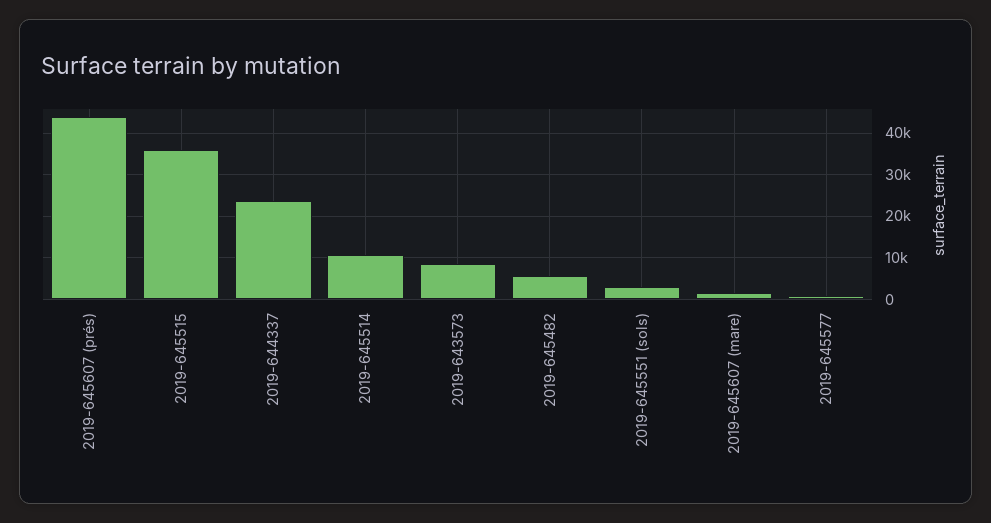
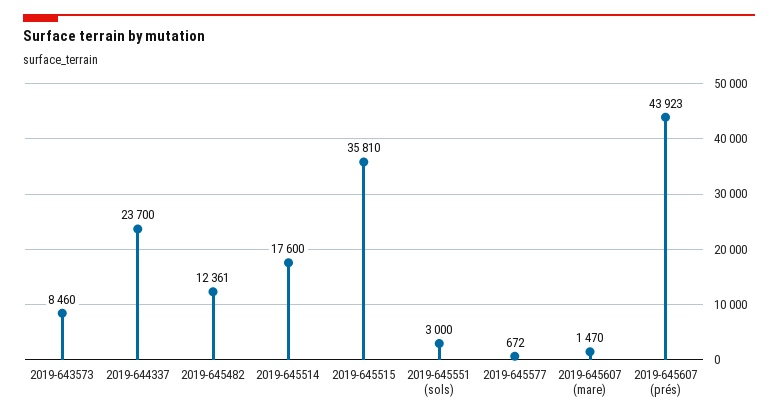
  {
    "2019-645607 (prés)": 43923,
    "2019-645515": 35810,
    "2019-644337": 23700,
-   "2019-645514": 10000,
+   "2019-645514": 17600,
    "2019-643573": 8460,
-   "2019-645482": 6000,
+   "2019-645482": 12361,
    "2019-645551 (sols)": 3000,
    "2019-645607 (mare)": 1470,
    "2019-645577": 672
  }

